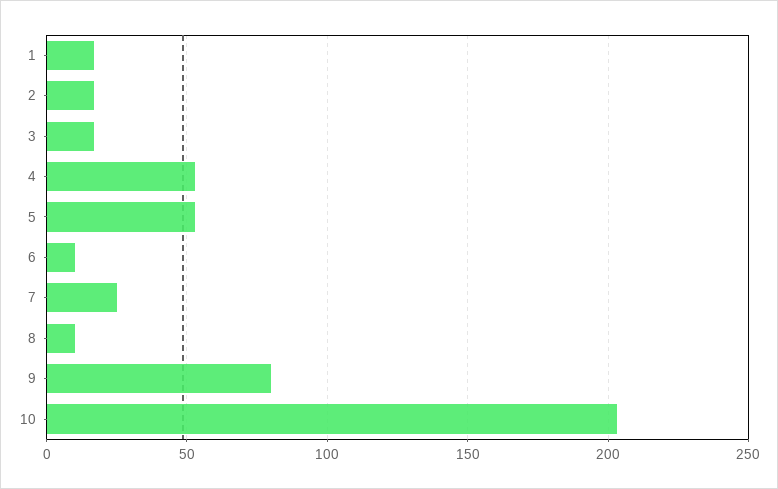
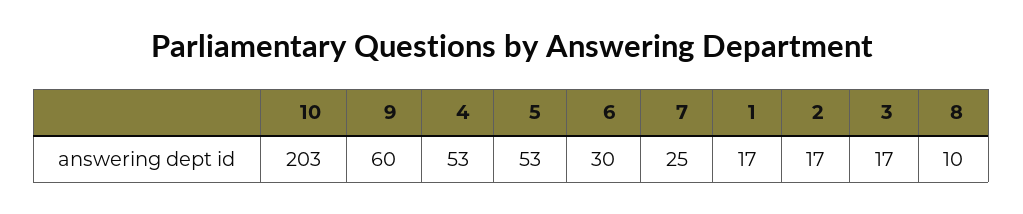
  {
    "1": 17,
    "2": 17,
    "3": 17,
    "4": 53,
    "5": 53,
-   "6": 10,
+   "6": 30,
    "7": 25,
    "8": 10,
-   "9": 80,
+   "9": 60,
    "10": 203
  }

